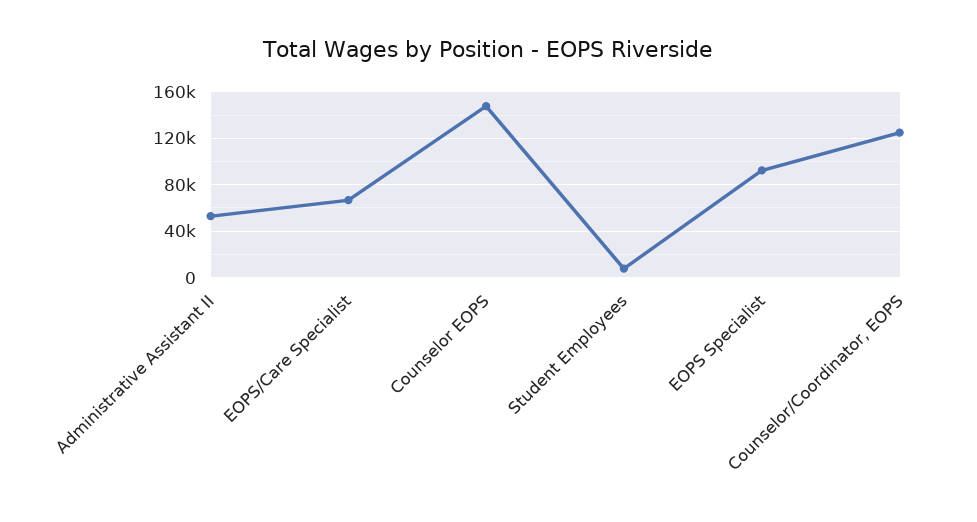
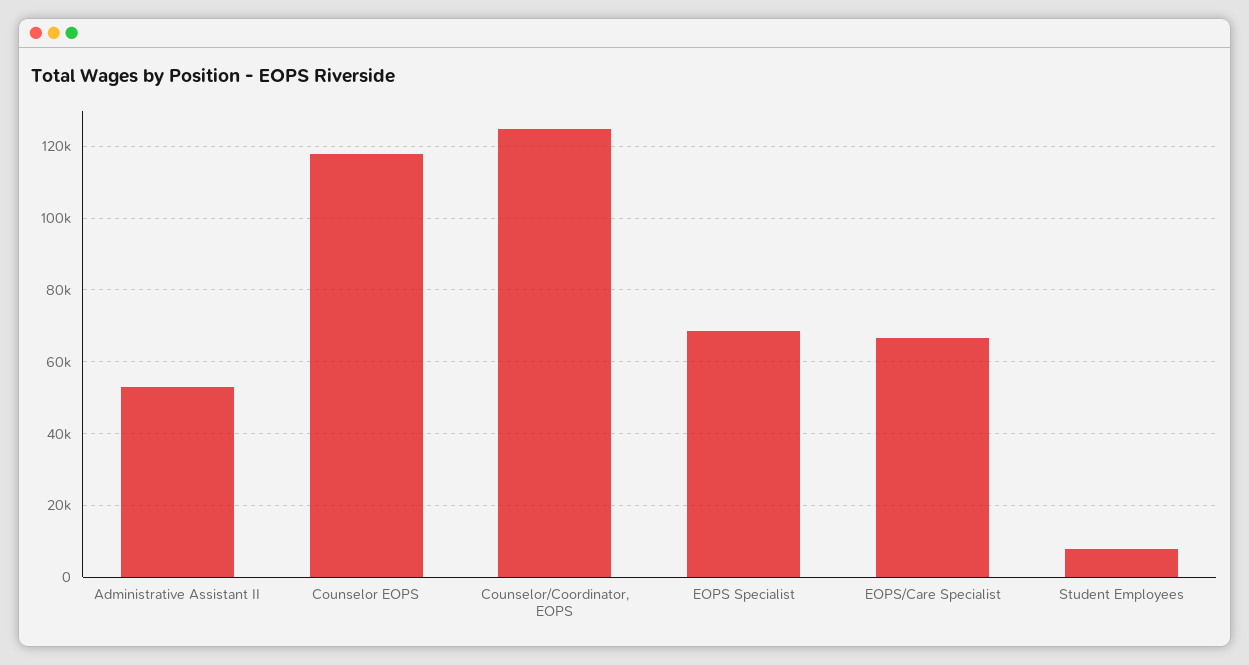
  {
    "Administrative Assistant II": 54000,
    "EOPS/Care Specialist": 66000,
-   "Counselor EOPS": 150000,
+   "Counselor EOPS": 118000,
    "Student Employees": 8000,
-   "EOPS Specialist": 90000,
+   "EOPS Specialist": 68000,
    "Counselor/Coordinator, EOPS": 124000
  }

